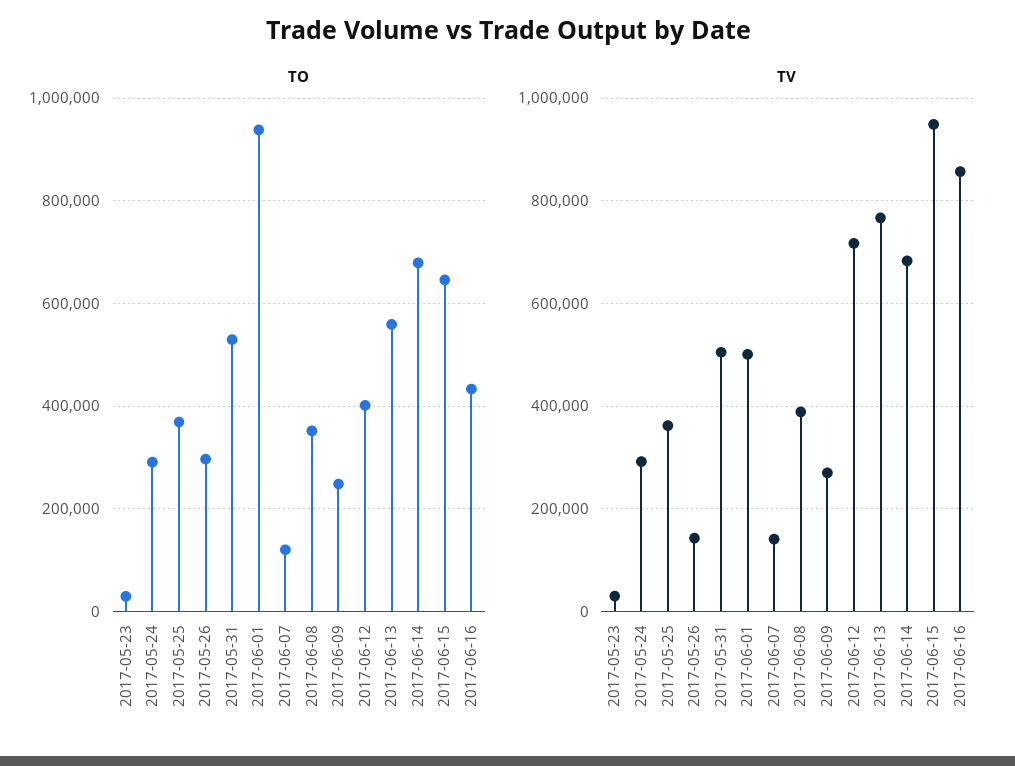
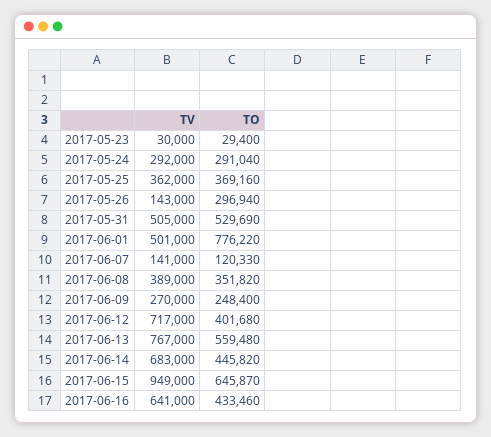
  {
    "TO": {
      "2017-05-23": 29400,
      "2017-05-24": 291040,
      "2017-05-25": 369160,
      "2017-05-26": 296940,
      "2017-05-31": 529690,
-     "2017-06-01": 940000,
+     "2017-06-01": 776220,
      "2017-06-07": 120330,
      "2017-06-08": 351820,
      "2017-06-09": 248400,
      "2017-06-12": 401680,
      "2017-06-13": 559480,
-     "2017-06-14": 680000,
+     "2017-06-14": 445820,
      "2017-06-15": 645870,
      "2017-06-16": 433460
    },
    "TV": {
      "2017-05-23": 30000,
      "2017-05-24": 292000,
      "2017-05-25": 362000,
      "2017-05-26": 143000,
      "2017-05-31": 505000,
      "2017-06-01": 501000,
      "2017-06-07": 141000,
      "2017-06-08": 389000,
      "2017-06-09": 270000,
      "2017-06-12": 717000,
      "2017-06-13": 767000,
      "2017-06-14": 683000,
      "2017-06-15": 949000,
-     "2017-06-16": 860000
+     "2017-06-16": 641000
    }
  }

